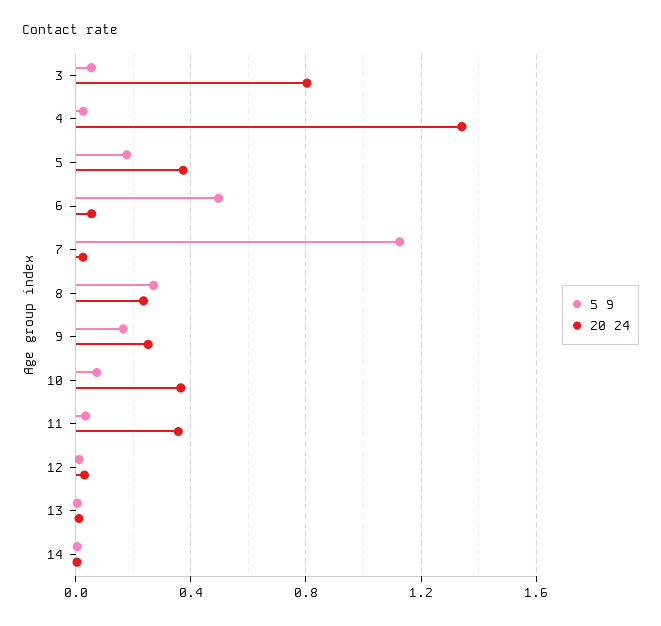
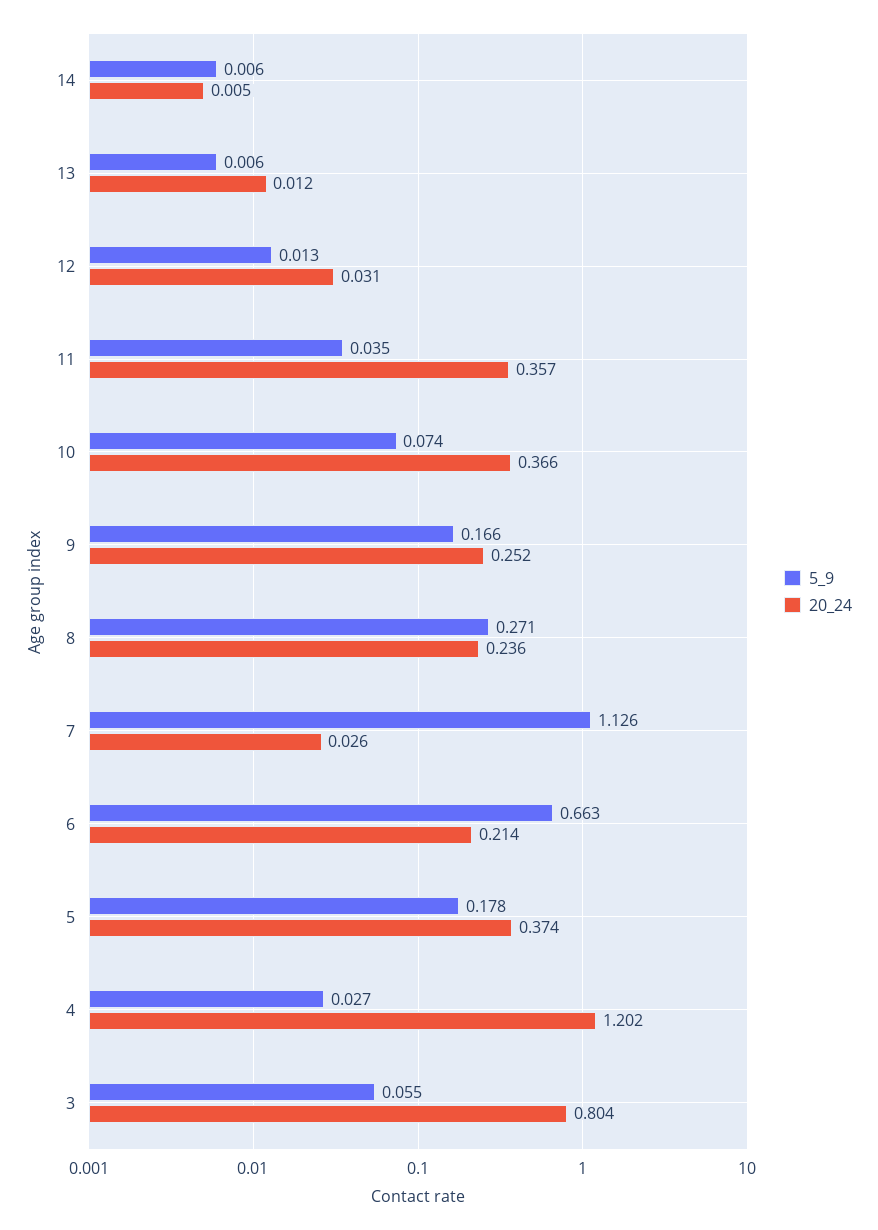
  {
    "5 9": {
      "3": 0.055,
      "4": 0.027,
      "5": 0.178,
-     "6": 0.5,
+     "6": 0.663,
      "7": 1.126,
      "8": 0.271,
      "9": 0.166,
      "10": 0.074,
      "11": 0.035,
      "12": 0.013,
      "13": 0.006,
      "14": 0.006
    },
    "20 24": {
      "3": 0.804,
-     "4": 1.35,
+     "4": 1.202,
      "5": 0.374,
-     "6": 0.05,
+     "6": 0.214,
      "7": 0.026,
      "8": 0.236,
      "9": 0.252,
      "10": 0.366,
      "11": 0.357,
      "12": 0.031,
      "13": 0.012,
      "14": 0.005
    }
  }

